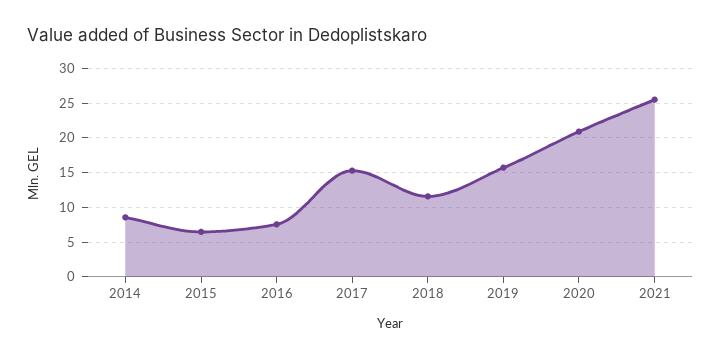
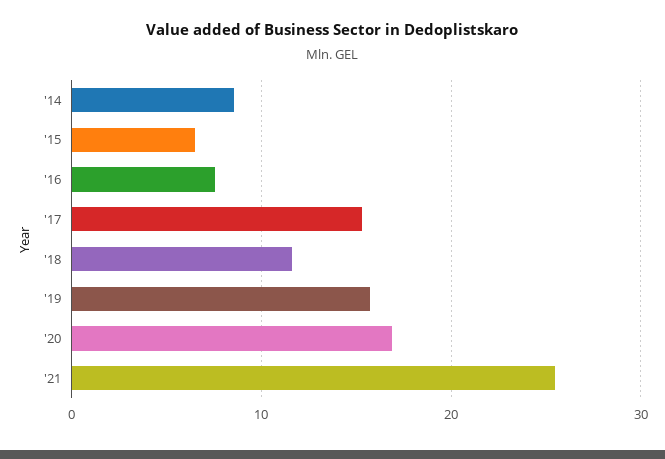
  {
    "2014": 9,
    "2015": 6,
    "2016": 8,
    "2017": 15,
    "2018": 12,
    "2019": 16,
-   "2020": 21,
+   "2020": 17,
    "2021": 26
  }

